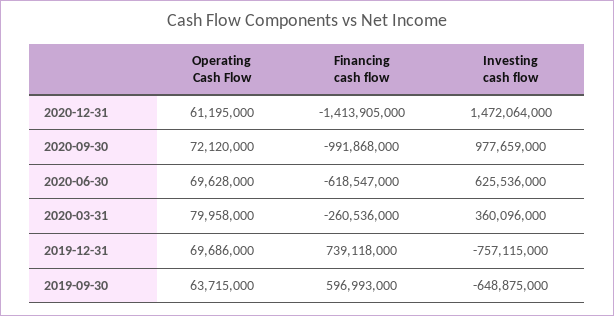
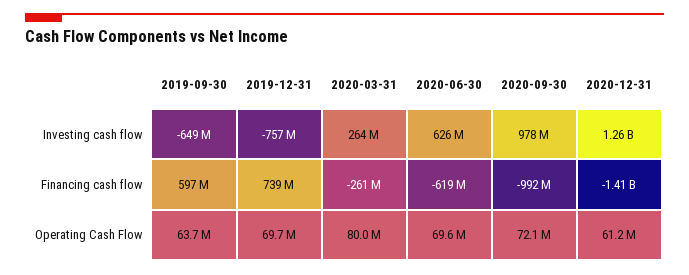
  {
    "Operating Cash Flow": {
      "2020-12-31": 61195000,
      "2020-09-30": 72120000,
      "2020-06-30": 69628000,
      "2020-03-31": 79958000,
      "2019-12-31": 69686000,
      "2019-09-30": 63715000
    },
    "Financing cash flow": {
      "2020-12-31": -1413905000,
      "2020-09-30": -991868000,
      "2020-06-30": -618547000,
      "2020-03-31": -260536000,
      "2019-12-31": 739118000,
      "2019-09-30": 596993000
    },
    "Investing cash flow": {
-     "2020-12-31": 1472064000,
+     "2020-12-31": 1260000000,
      "2020-09-30": 977659000,
      "2020-06-30": 625536000,
-     "2020-03-31": 360096000,
+     "2020-03-31": 264000000,
      "2019-12-31": -757115000,
      "2019-09-30": -648875000
    }
  }

